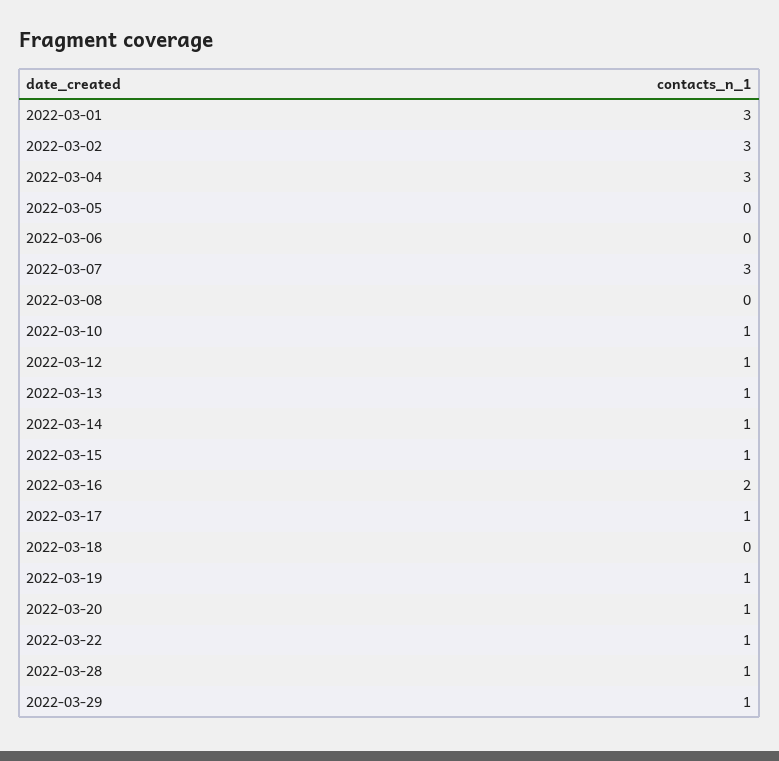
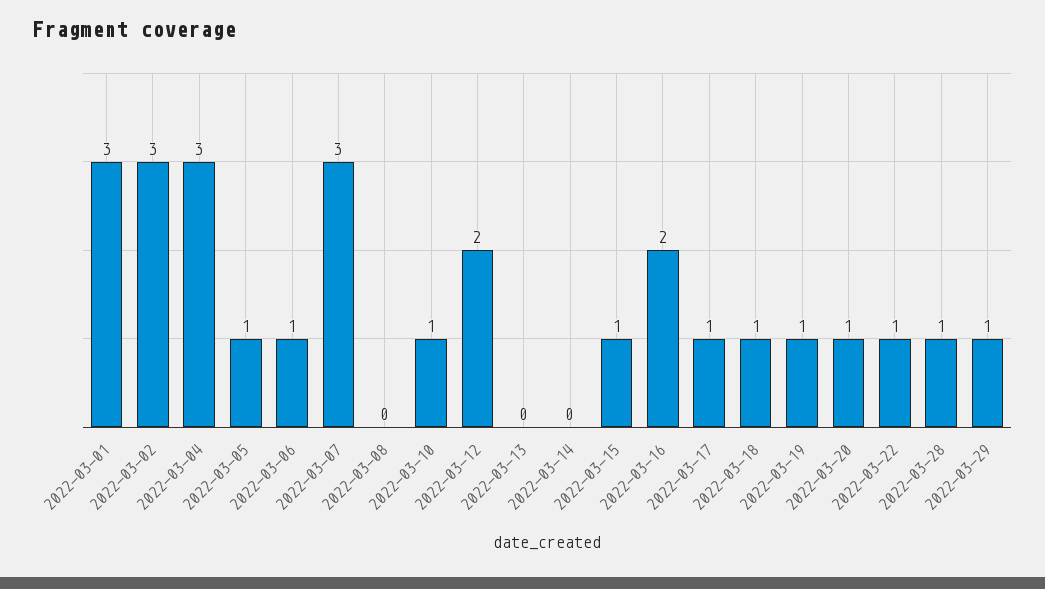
  {
    "2022-03-01": 3,
    "2022-03-02": 3,
    "2022-03-04": 3,
-   "2022-03-05": 0,
+   "2022-03-05": 1,
-   "2022-03-06": 0,
+   "2022-03-06": 1,
    "2022-03-07": 3,
    "2022-03-08": 0,
    "2022-03-10": 1,
-   "2022-03-12": 1,
+   "2022-03-12": 2,
-   "2022-03-13": 1,
+   "2022-03-13": 0,
-   "2022-03-14": 1,
+   "2022-03-14": 0,
    "2022-03-15": 1,
    "2022-03-16": 2,
    "2022-03-17": 1,
-   "2022-03-18": 0,
+   "2022-03-18": 1,
    "2022-03-19": 1,
    "2022-03-20": 1,
    "2022-03-22": 1,
    "2022-03-28": 1,
    "2022-03-29": 1
  }

